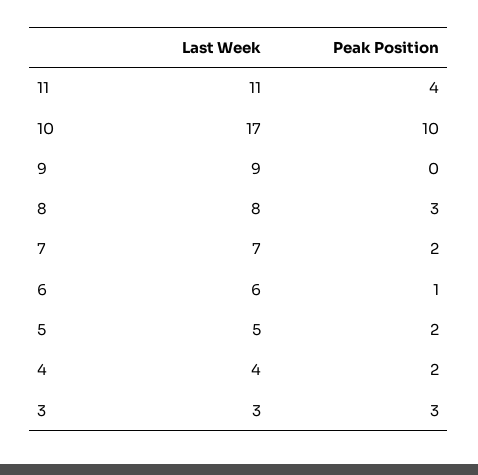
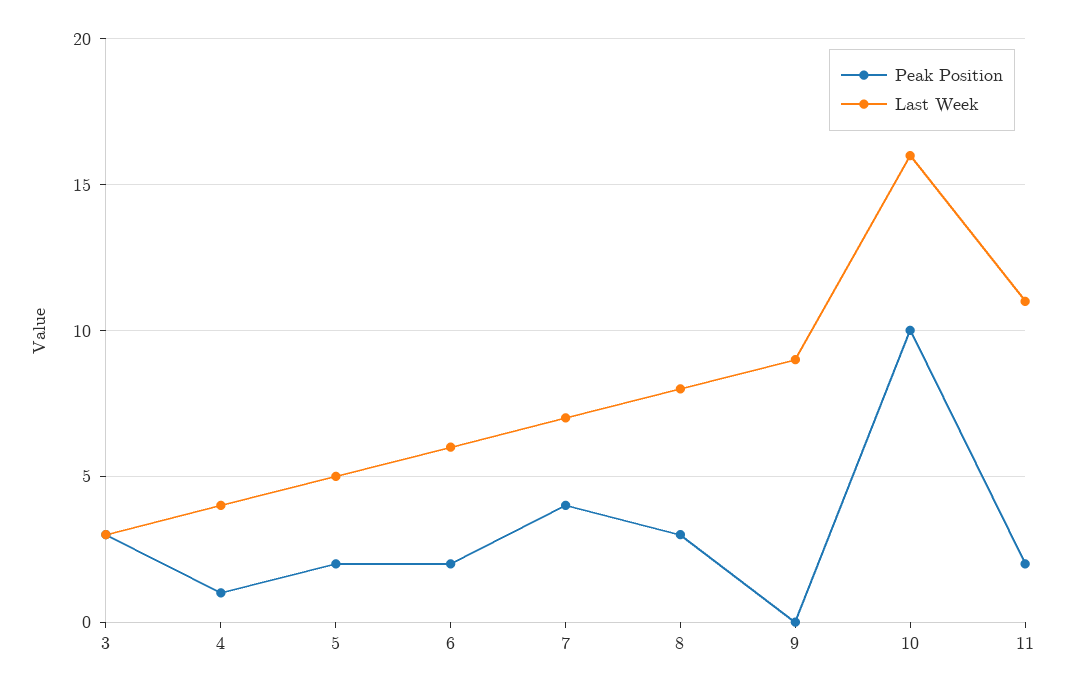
  {
    "Last Week": {
      "11": 11,
-     "10": 17,
+     "10": 16,
      "9": 9,
      "8": 8,
      "7": 7,
      "6": 6,
      "5": 5,
      "4": 4,
      "3": 3
    },
    "Peak Position": {
-     "11": 4,
+     "11": 2,
      "10": 10,
      "9": 0,
      "8": 3,
-     "7": 2,
+     "7": 4,
-     "6": 1,
+     "6": 2,
      "5": 2,
-     "4": 2,
+     "4": 1,
      "3": 3
    }
  }

